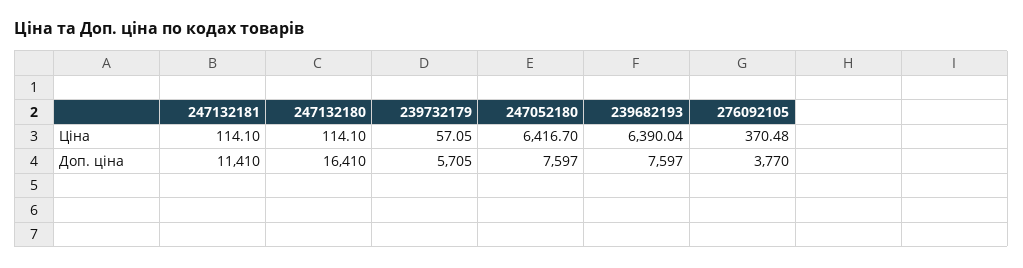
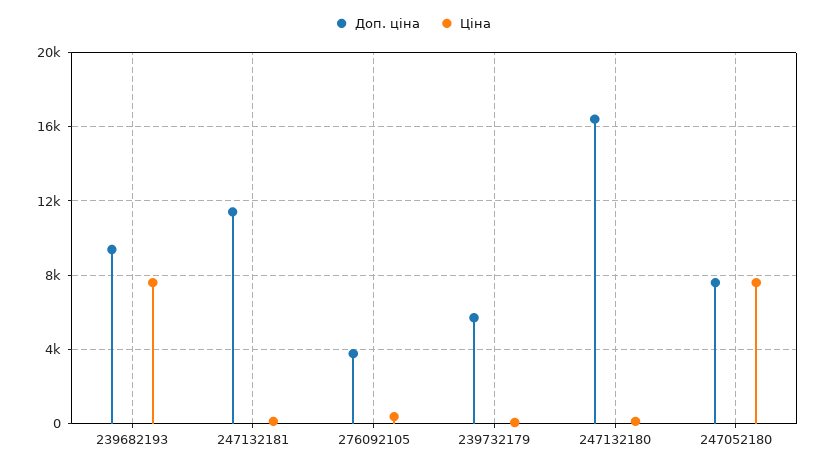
  {
    "Ціна": {
      "247132181": 114.1,
      "247132180": 114.1,
      "239732179": 57.05,
-     "247052180": 6416.7,
+     "247052180": 7500,
-     "239682193": 6390.04,
+     "239682193": 7500,
      "276092105": 370.48
    },
    "Доп. ціна": {
      "247132181": 11410,
      "247132180": 16410,
      "239732179": 5705,
      "247052180": 7597,
-     "239682193": 7597,
+     "239682193": 9500,
      "276092105": 3770
    }
  }

